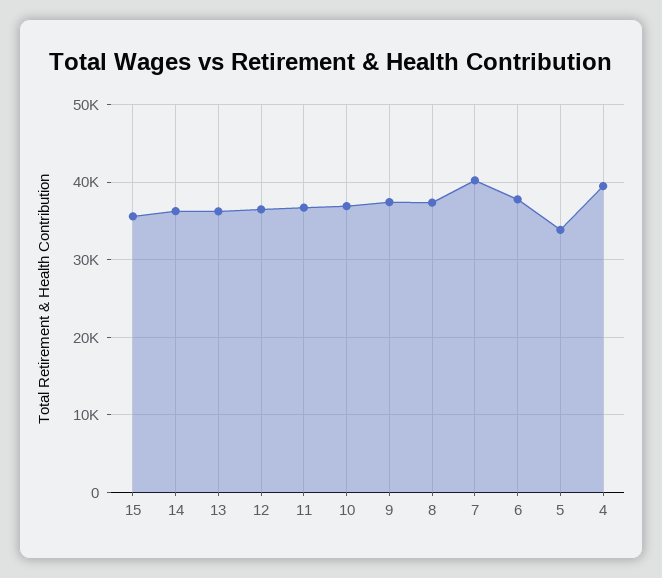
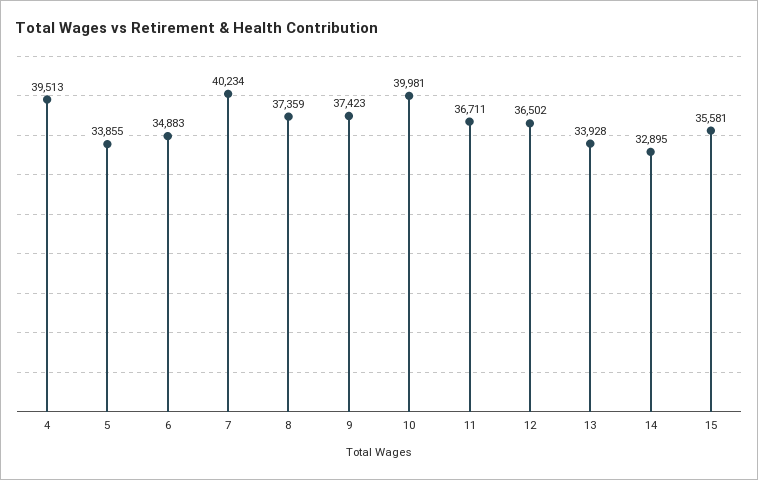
  {
    "15": 35581,
-   "14": 36000,
+   "14": 32895,
-   "13": 36000,
+   "13": 33928,
    "12": 36502,
    "11": 36711,
-   "10": 37000,
+   "10": 39981,
    "9": 37423,
    "8": 37359,
    "7": 40234,
-   "6": 38000,
+   "6": 34883,
    "5": 33855,
    "4": 39513
  }

